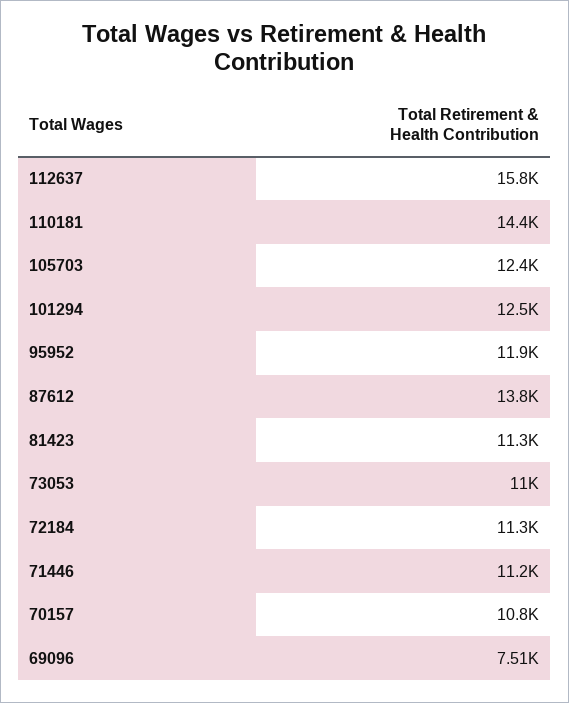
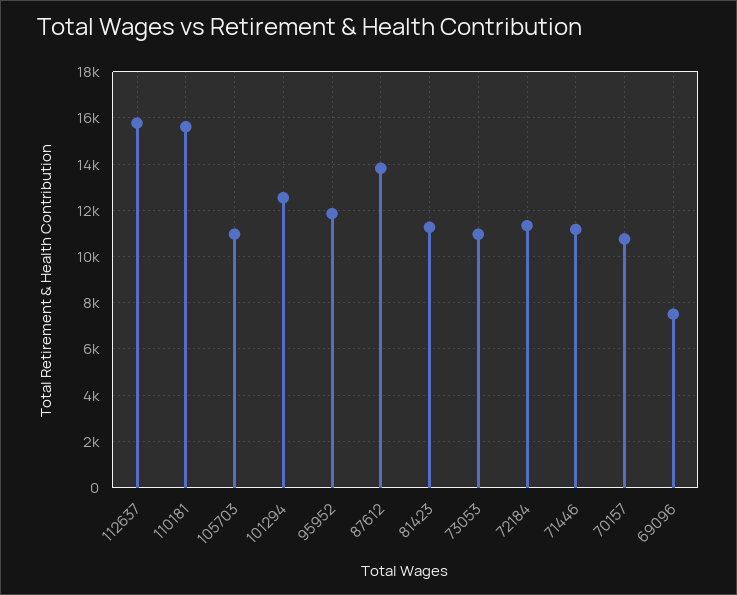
  {
    "112637": 15800,
-   "110181": 14400,
+   "110181": 15500,
-   "105703": 12400,
+   "105703": 11000,
    "101294": 12500,
    "95952": 11900,
    "87612": 13800,
    "81423": 11300,
    "73053": 11000,
    "72184": 11300,
    "71446": 11200,
    "70157": 10800,
    "69096": 7510
  }

